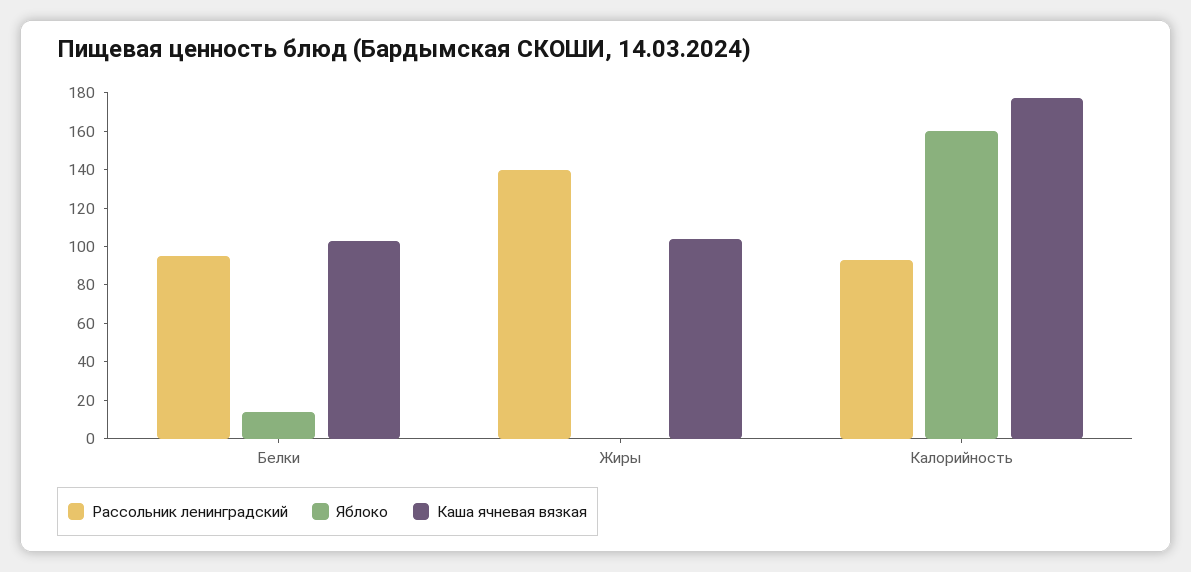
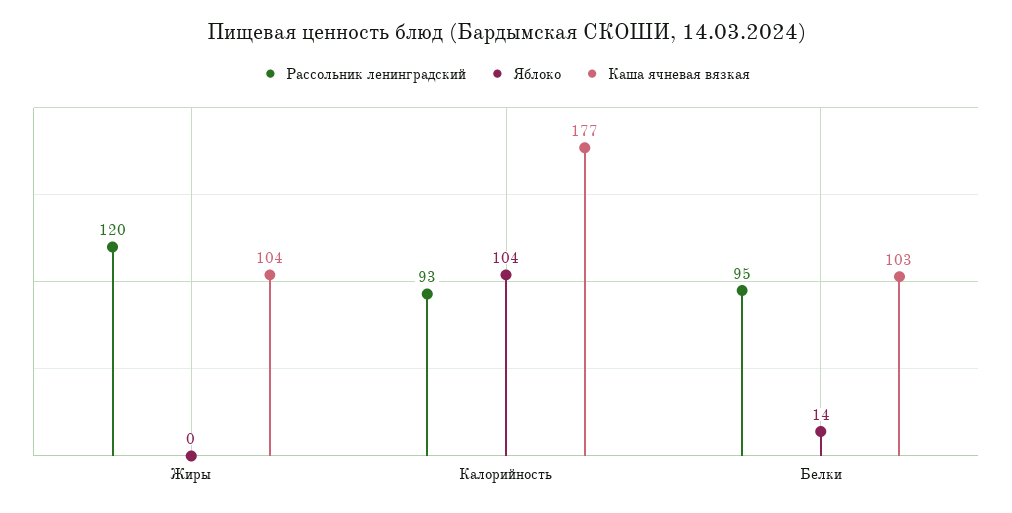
  {
    "Рассольник ленинградский": {
      "Белки": 95,
-     "Жиры": 140,
+     "Жиры": 120,
      "Калорийность": 93
    },
    "Яблоко": {
      "Белки": 14,
      "Жиры": 0,
-     "Калорийность": 160
+     "Калорийность": 104
    },
    "Каша ячневая вязкая": {
      "Белки": 103,
      "Жиры": 104,
      "Калорийность": 177
    }
  }

